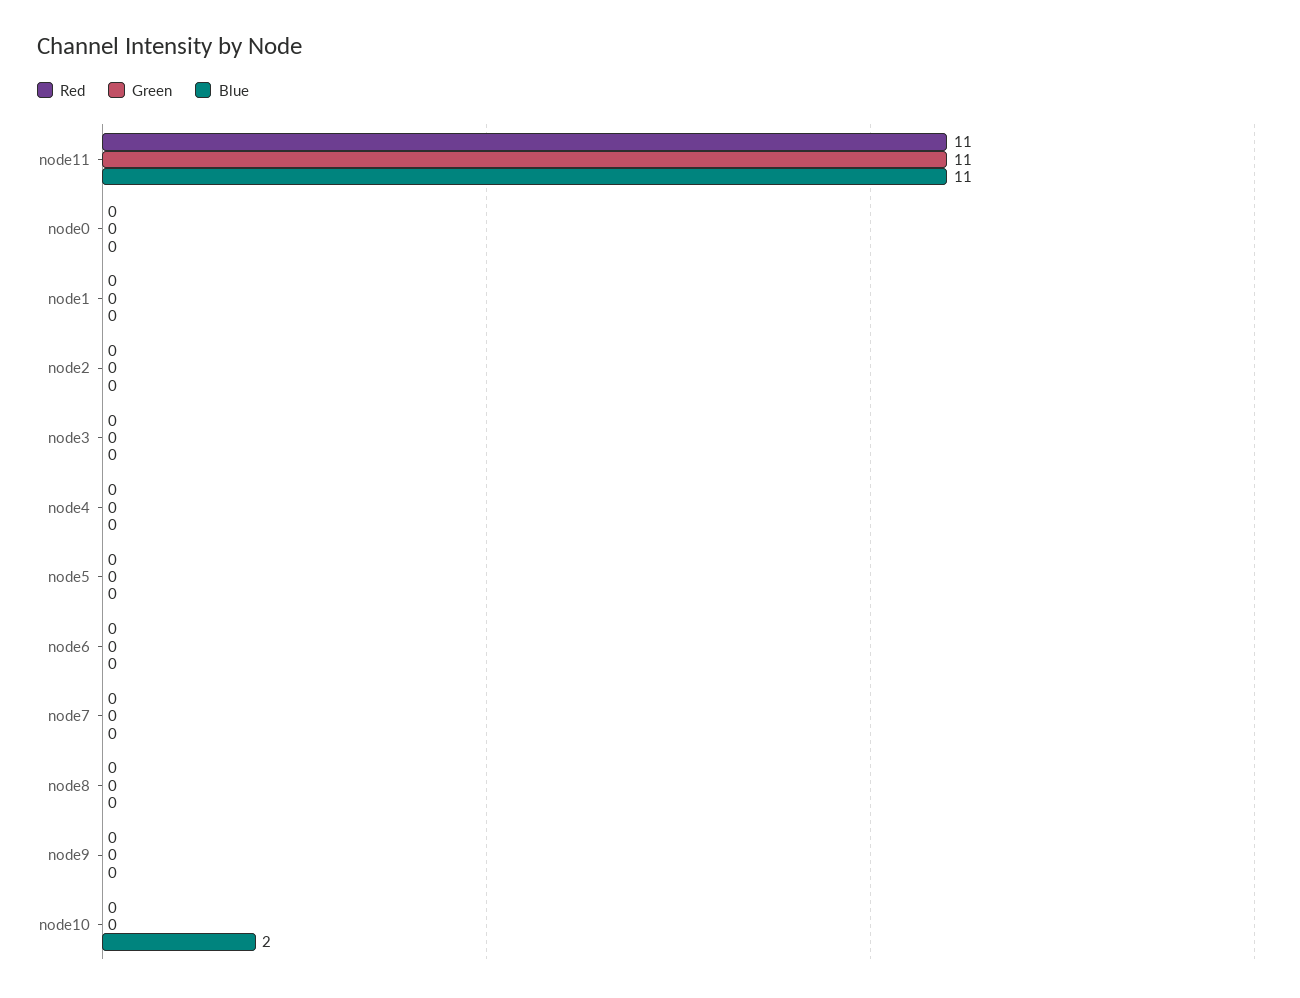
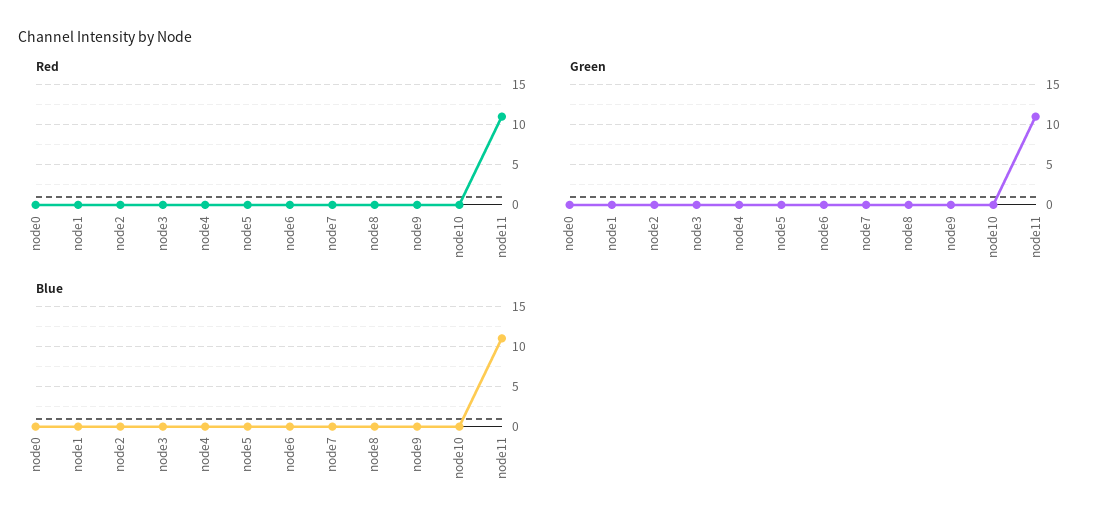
  {
    "Red": {
      "node11": 11,
      "node0": 0,
      "node1": 0,
      "node2": 0,
      "node3": 0,
      "node4": 0,
      "node5": 0,
      "node6": 0,
      "node7": 0,
      "node8": 0,
      "node9": 0,
      "node10": 0
    },
    "Green": {
      "node11": 11,
      "node0": 0,
      "node1": 0,
      "node2": 0,
      "node3": 0,
      "node4": 0,
      "node5": 0,
      "node6": 0,
      "node7": 0,
      "node8": 0,
      "node9": 0,
      "node10": 0
    },
    "Blue": {
      "node11": 11,
      "node0": 0,
      "node1": 0,
      "node2": 0,
      "node3": 0,
      "node4": 0,
      "node5": 0,
      "node6": 0,
      "node7": 0,
      "node8": 0,
      "node9": 0,
-     "node10": 2
+     "node10": 0
    }
  }

